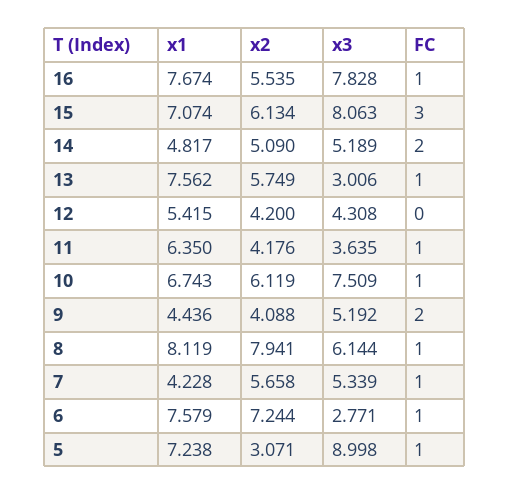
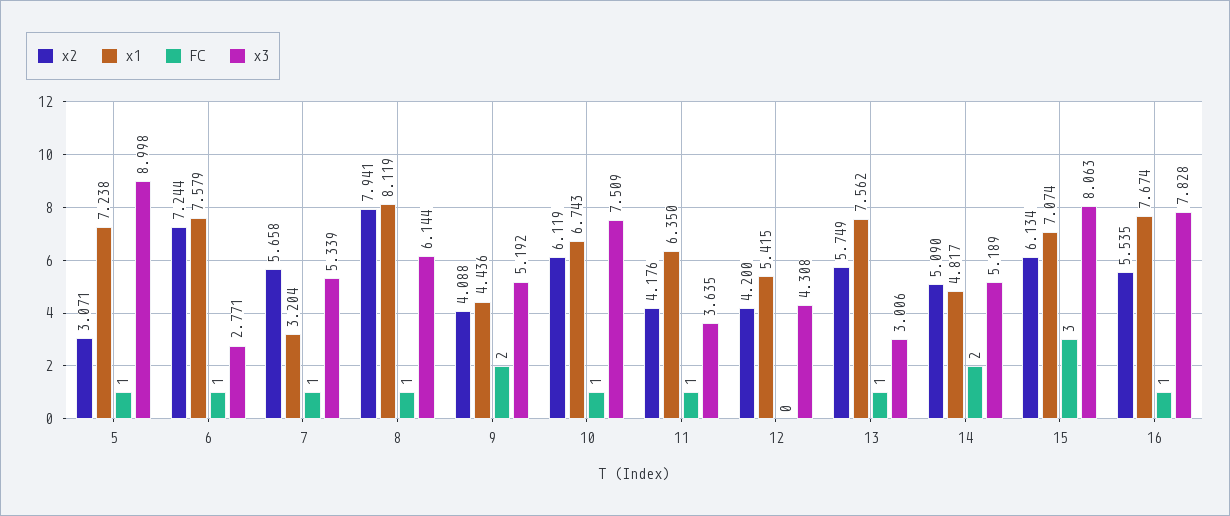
  {
    "x1": {
      "16": 7.674,
      "15": 7.074,
      "14": 4.817,
      "13": 7.562,
      "12": 5.415,
      "11": 6.35,
      "10": 6.743,
      "9": 4.436,
      "8": 8.119,
-     "7": 4.228,
+     "7": 3.204,
      "6": 7.579,
      "5": 7.238
    },
    "x2": {
      "16": 5.535,
      "15": 6.134,
      "14": 5.09,
      "13": 5.749,
      "12": 4.2,
      "11": 4.176,
      "10": 6.119,
      "9": 4.088,
      "8": 7.941,
      "7": 5.658,
      "6": 7.244,
      "5": 3.071
    },
    "x3": {
      "16": 7.828,
      "15": 8.063,
      "14": 5.189,
      "13": 3.006,
      "12": 4.308,
      "11": 3.635,
      "10": 7.509,
      "9": 5.192,
      "8": 6.144,
      "7": 5.339,
      "6": 2.771,
      "5": 8.998
    },
    "FC": {
      "16": 1,
      "15": 3,
      "14": 2,
      "13": 1,
      "12": 0,
      "11": 1,
      "10": 1,
      "9": 2,
      "8": 1,
      "7": 1,
      "6": 1,
      "5": 1
    }
  }

